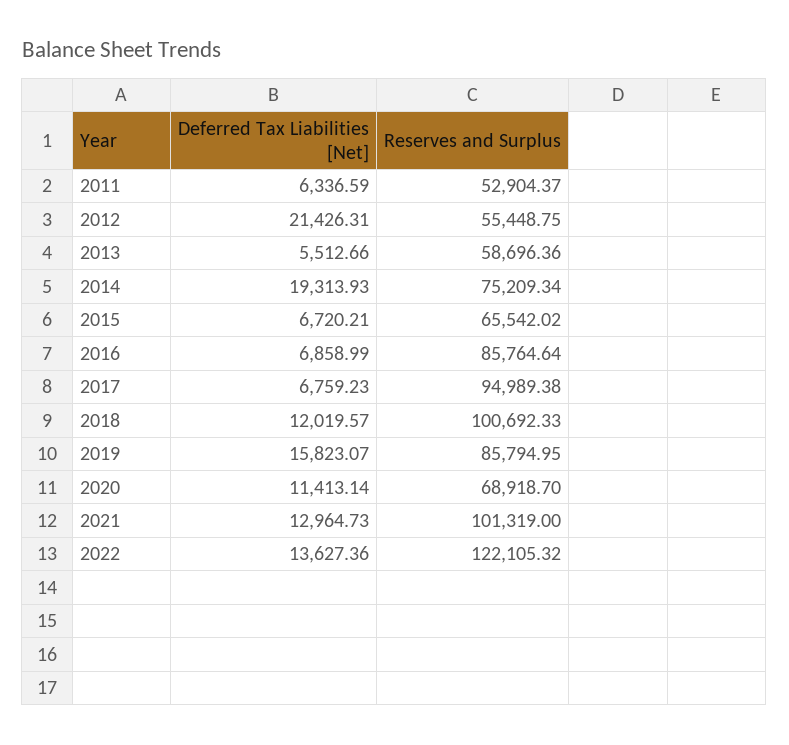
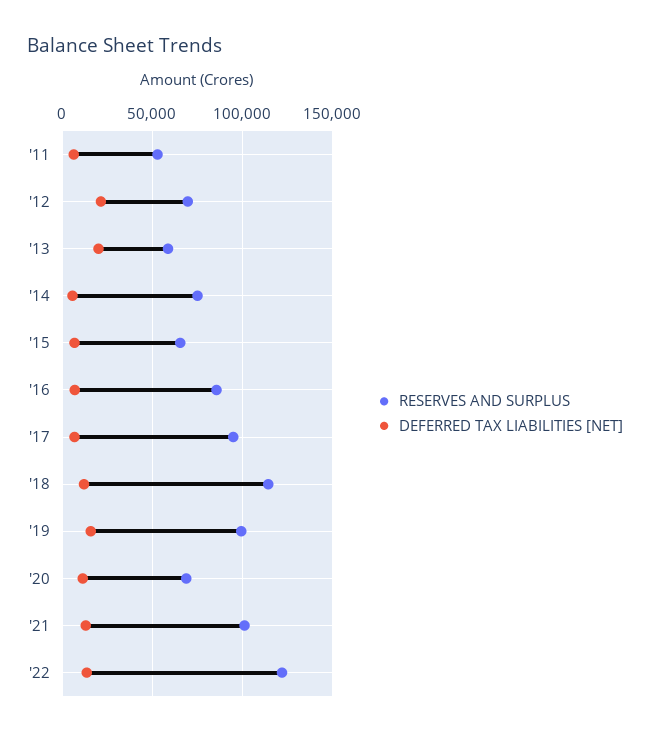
  {
    "Deferred Tax Liabilities [Net]": {
      "2011": 6336.59,
      "2012": 21426.31,
-     "2013": 5512.66,
+     "2013": 20000,
-     "2014": 19313.93,
+     "2014": 5000,
      "2015": 6720.21,
      "2016": 6858.99,
      "2017": 6759.23,
      "2018": 12019.57,
      "2019": 15823.07,
      "2020": 11413.14,
      "2021": 12964.73,
      "2022": 13627.36
    },
    "Reserves and Surplus": {
      "2011": 52904.37,
-     "2012": 55448.75,
+     "2012": 70000,
      "2013": 58696.36,
      "2014": 75209.34,
      "2015": 65542.02,
      "2016": 85764.64,
      "2017": 94989.38,
-     "2018": 100692.33,
+     "2018": 115000,
-     "2019": 85794.95,
+     "2019": 100000,
      "2020": 68918.7,
      "2021": 101319,
      "2022": 122105.32
    }
  }

